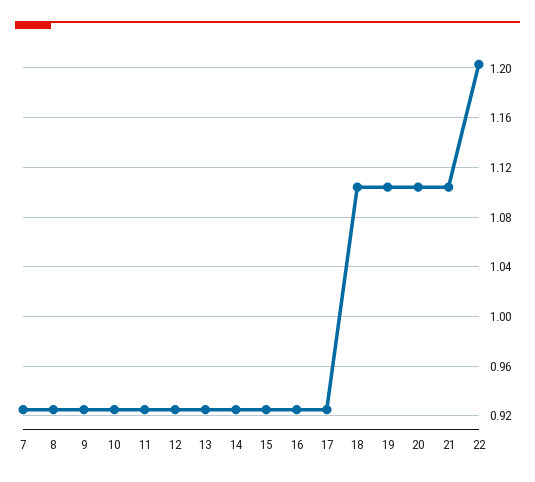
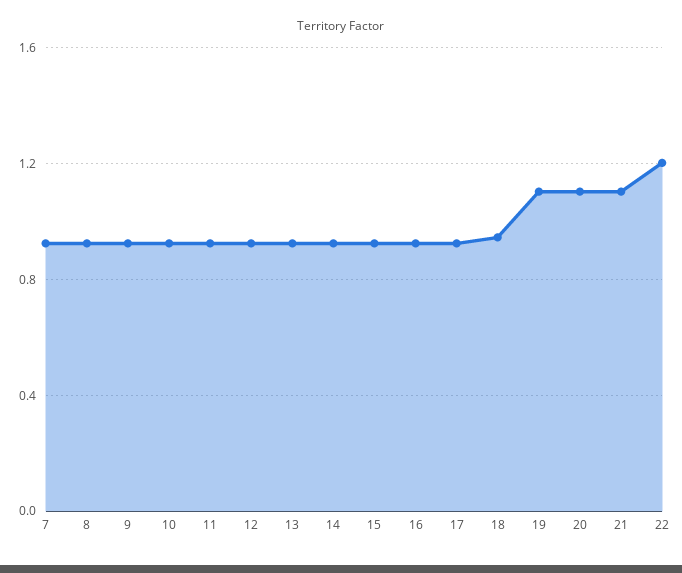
  {
    "7": 0.925,
    "8": 0.925,
    "9": 0.925,
    "10": 0.925,
    "11": 0.925,
    "12": 0.925,
    "13": 0.925,
    "14": 0.925,
    "15": 0.925,
    "16": 0.925,
    "17": 0.925,
-   "18": 1.105,
+   "18": 0.95,
    "19": 1.105,
    "20": 1.105,
    "21": 1.105,
    "22": 1.205
  }

